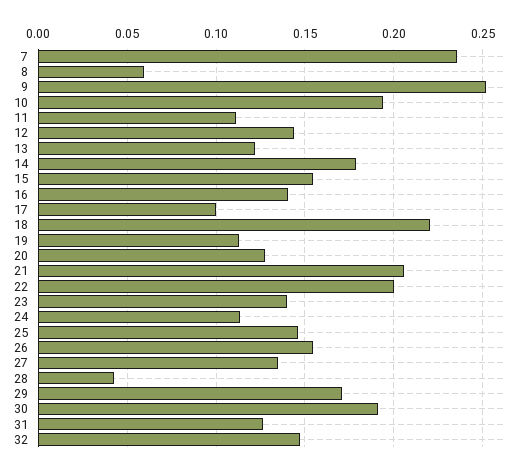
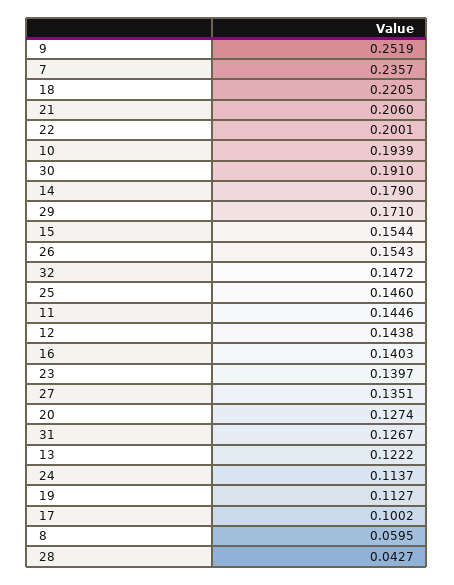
  {
    "7": 0.2357,
    "8": 0.0595,
    "9": 0.2519,
    "10": 0.1939,
-   "11": 0.11,
+   "11": 0.1446,
    "12": 0.1438,
    "13": 0.1222,
    "14": 0.179,
    "15": 0.1544,
    "16": 0.1403,
    "17": 0.1002,
    "18": 0.2205,
    "19": 0.1127,
    "20": 0.1274,
    "21": 0.206,
    "22": 0.2001,
    "23": 0.1397,
    "24": 0.1137,
    "25": 0.146,
    "26": 0.1543,
    "27": 0.1351,
    "28": 0.0427,
    "29": 0.171,
    "30": 0.191,
    "31": 0.1267,
    "32": 0.1472
  }

